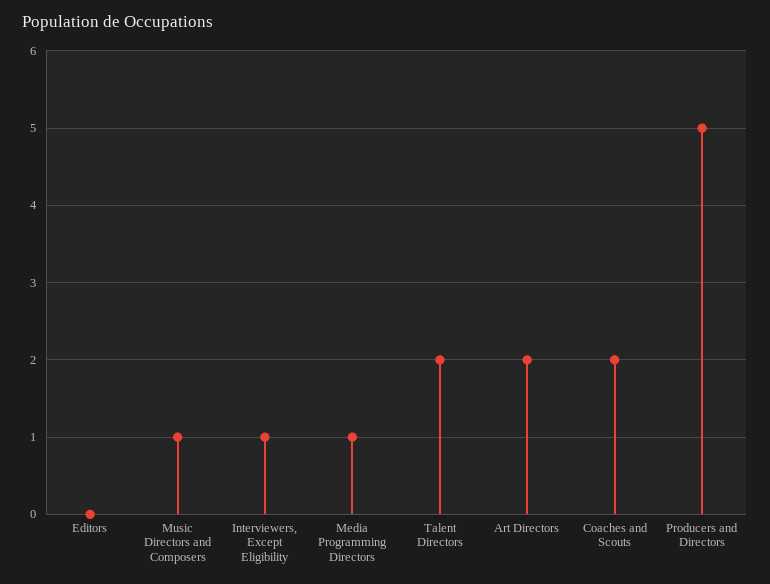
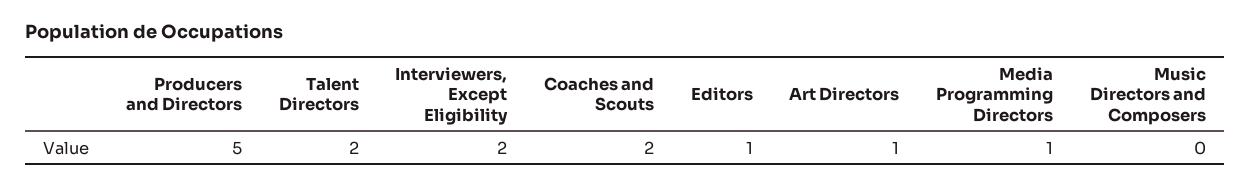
  {
-   "Editors": 0,
+   "Editors": 1,
-   "Music Directors and Composers": 1,
+   "Music Directors and Composers": 0,
-   "Interviewers, Except Eligibility": 1,
+   "Interviewers, Except Eligibility": 2,
    "Media Programming Directors": 1,
    "Talent Directors": 2,
-   "Art Directors": 2,
+   "Art Directors": 1,
    "Coaches and Scouts": 2,
    "Producers and Directors": 5
  }

